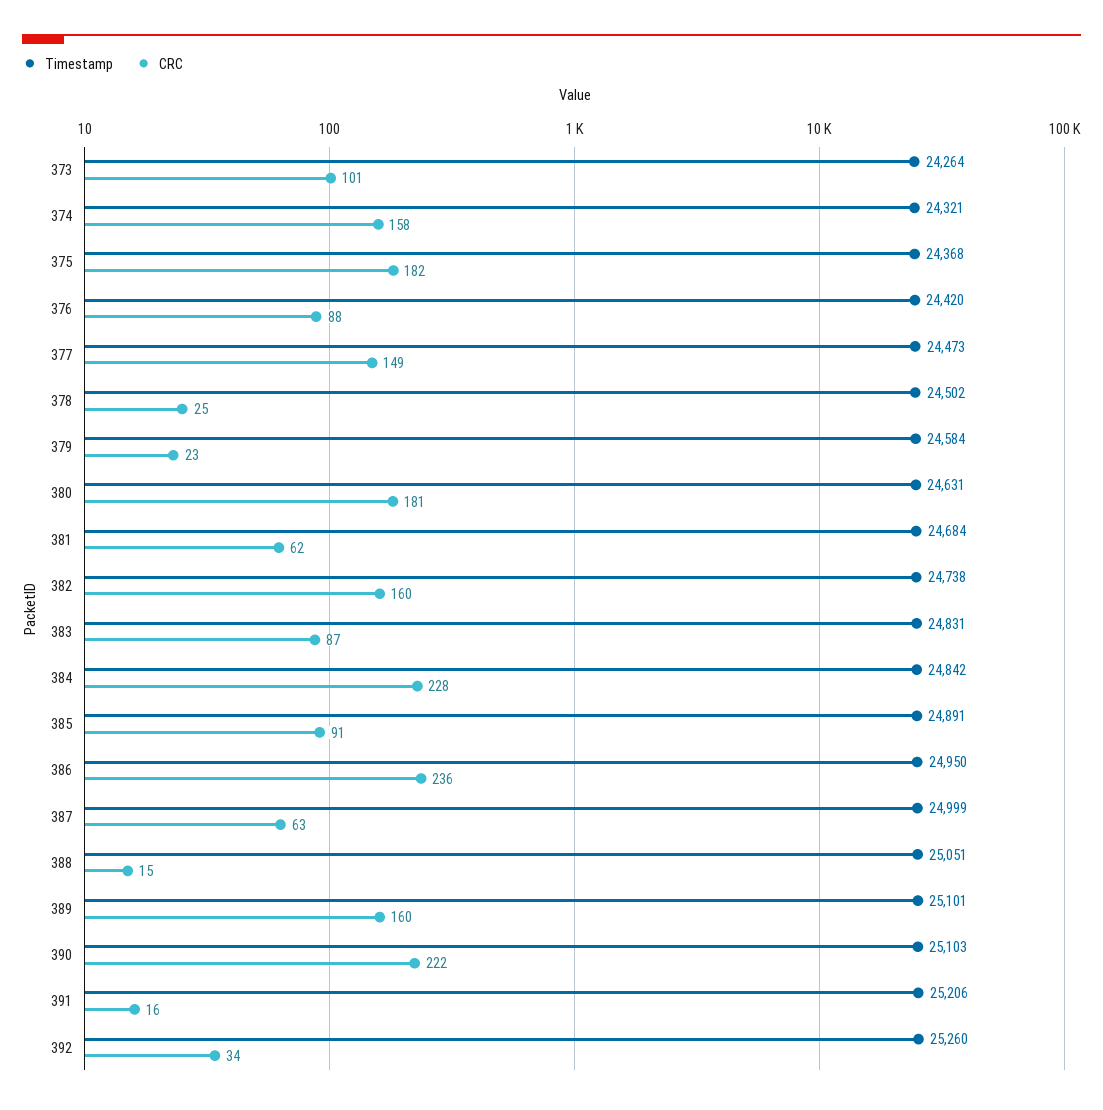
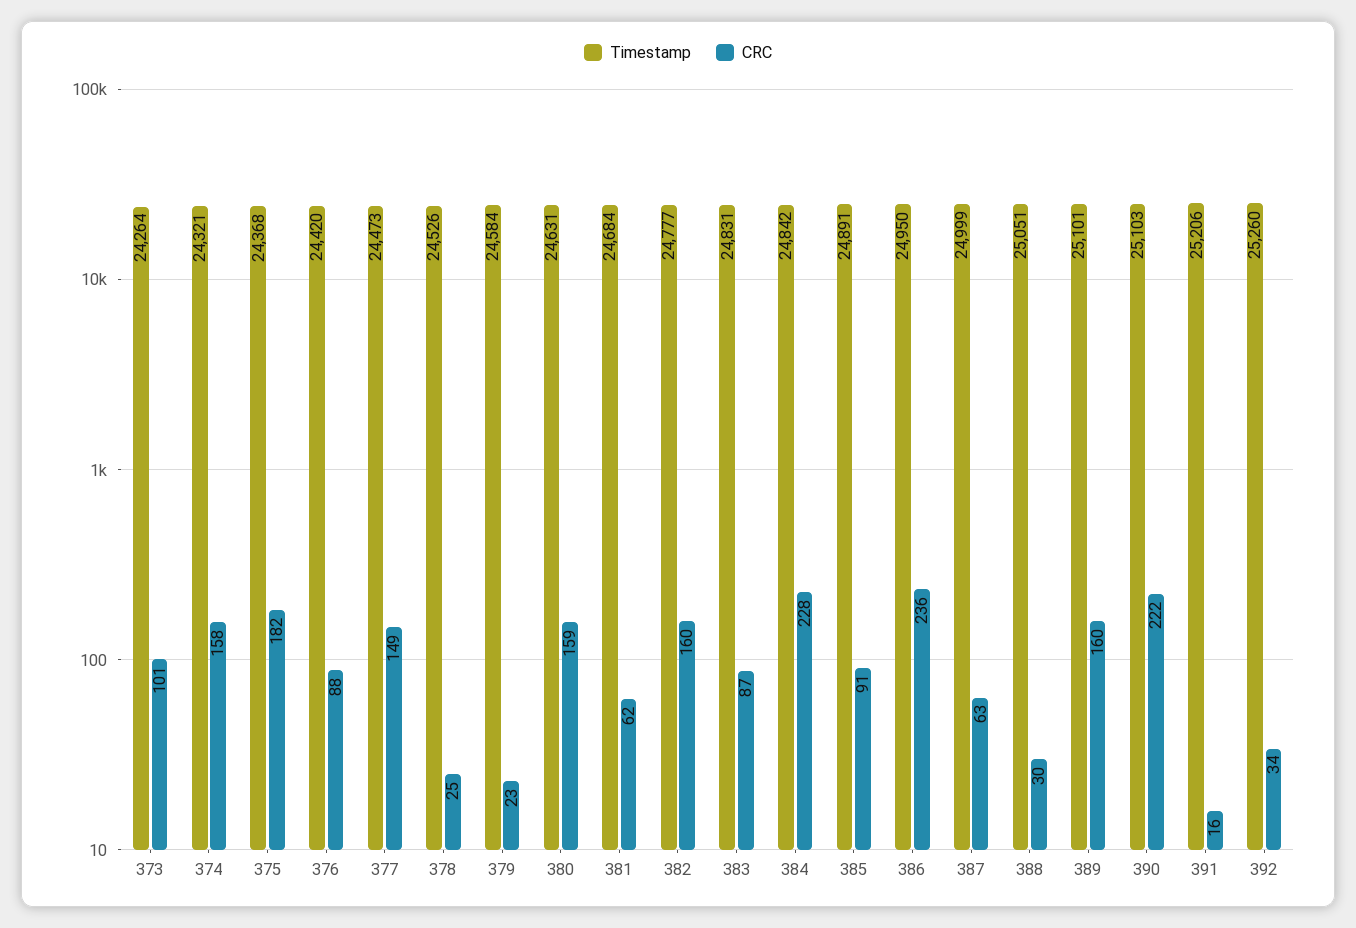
  {
    "Timestamp": {
      "373": 24264,
      "374": 24321,
      "375": 24368,
      "376": 24420,
      "377": 24473,
-     "378": 24502,
+     "378": 24526,
      "379": 24584,
      "380": 24631,
      "381": 24684,
-     "382": 24738,
+     "382": 24777,
      "383": 24831,
      "384": 24842,
      "385": 24891,
      "386": 24950,
      "387": 24999,
      "388": 25051,
      "389": 25101,
      "390": 25103,
      "391": 25206,
      "392": 25260
    },
    "CRC": {
      "373": 101,
      "374": 158,
      "375": 182,
      "376": 88,
      "377": 149,
      "378": 25,
      "379": 23,
-     "380": 181,
+     "380": 159,
      "381": 62,
      "382": 160,
      "383": 87,
      "384": 228,
      "385": 91,
      "386": 236,
      "387": 63,
-     "388": 15,
+     "388": 30,
      "389": 160,
      "390": 222,
      "391": 16,
      "392": 34
    }
  }

